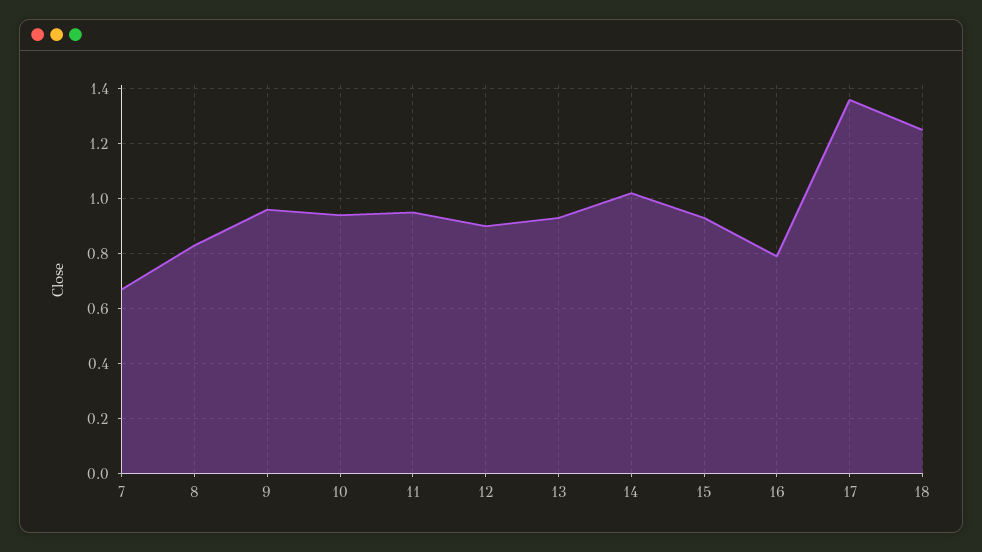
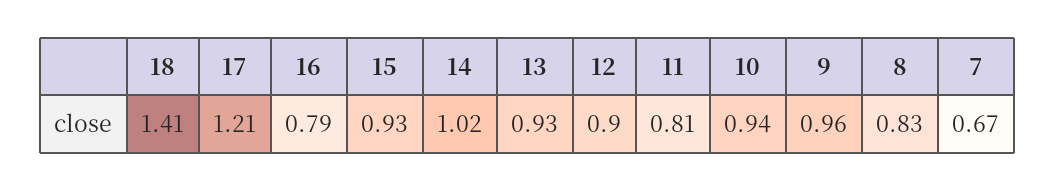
  {
    "7": 0.67,
    "8": 0.83,
    "9": 0.96,
    "10": 0.94,
-   "11": 0.95,
+   "11": 0.81,
    "12": 0.9,
    "13": 0.93,
    "14": 1.02,
    "15": 0.93,
    "16": 0.79,
-   "17": 1.35,
+   "17": 1.21,
-   "18": 1.25
+   "18": 1.41
  }

